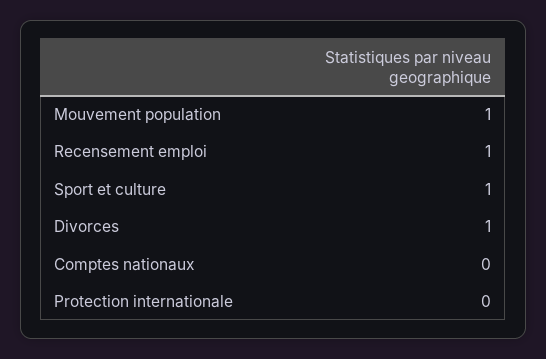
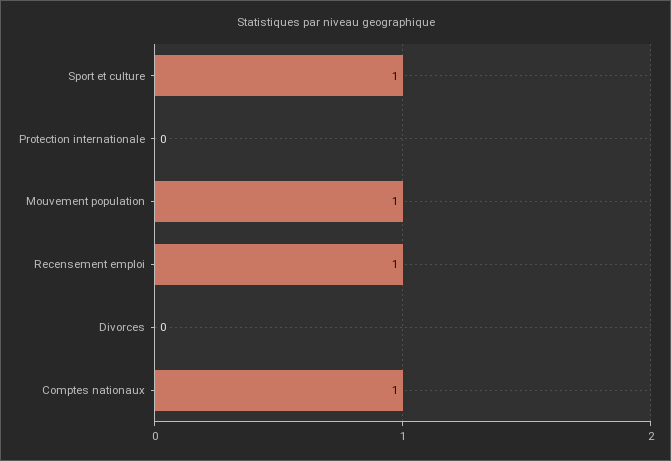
  {
    "Mouvement population": 1,
    "Recensement emploi": 1,
    "Sport et culture": 1,
-   "Divorces": 1,
+   "Divorces": 0,
-   "Comptes nationaux": 0,
+   "Comptes nationaux": 1,
    "Protection internationale": 0
  }

